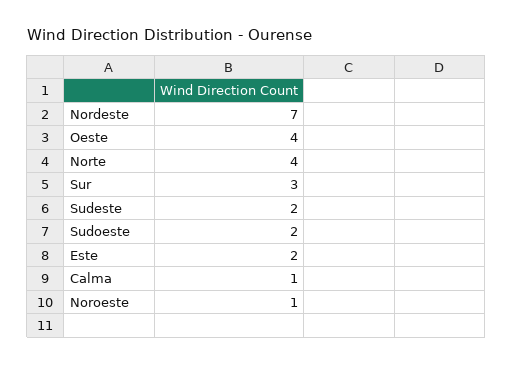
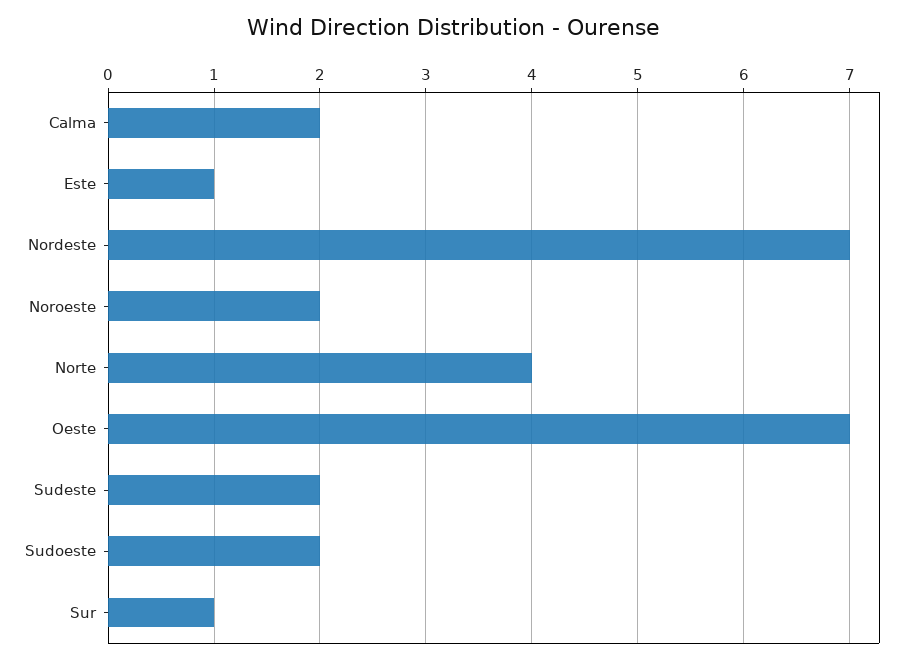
  {
    "Nordeste": 7,
-   "Oeste": 4,
+   "Oeste": 7,
    "Norte": 4,
-   "Sur": 3,
+   "Sur": 1,
    "Sudeste": 2,
    "Sudoeste": 2,
-   "Este": 2,
+   "Este": 1,
-   "Calma": 1,
+   "Calma": 2,
-   "Noroeste": 1
+   "Noroeste": 2
  }

